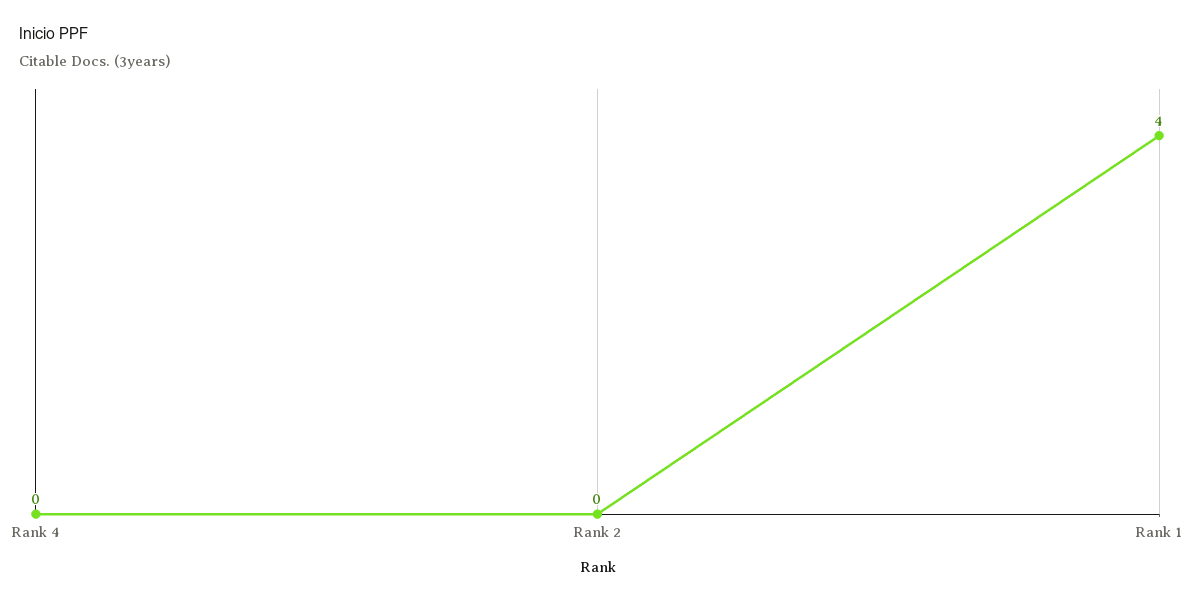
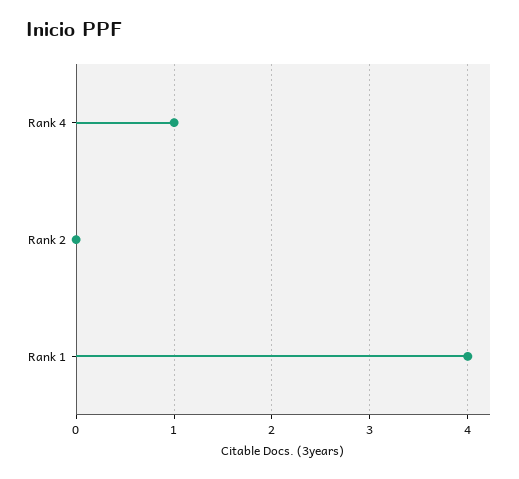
  {
-   "Rank 4": 0,
+   "Rank 4": 1,
    "Rank 2": 0,
    "Rank 1": 4
  }

